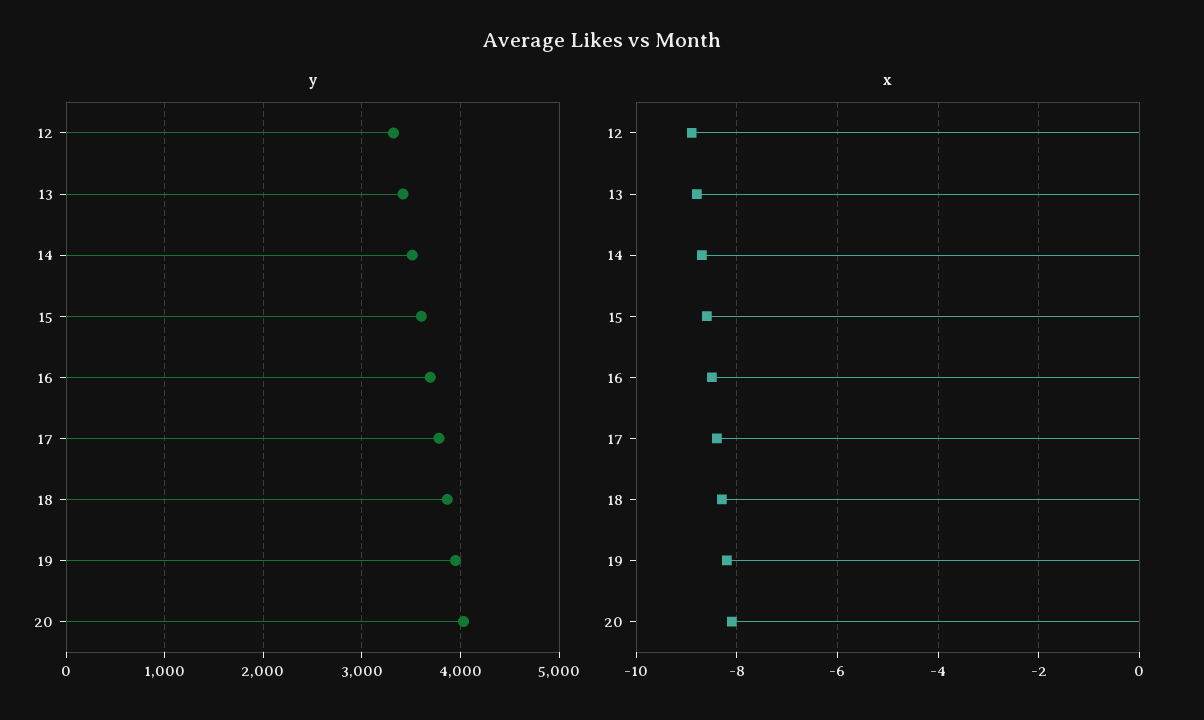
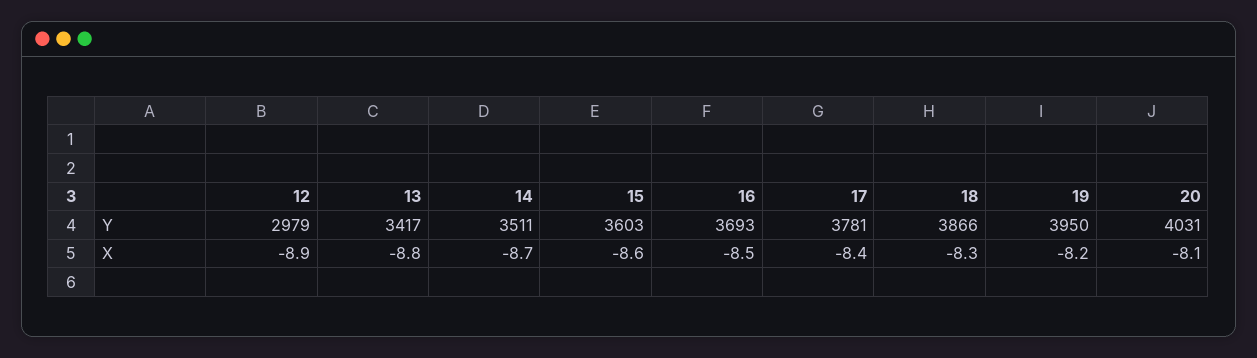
  {
    "y": {
-     "12": 3300,
+     "12": 2979,
      "13": 3417,
      "14": 3511,
      "15": 3603,
      "16": 3693,
      "17": 3781,
      "18": 3866,
      "19": 3950,
      "20": 4031
    },
    "x": {
      "12": -8.9,
      "13": -8.8,
      "14": -8.7,
      "15": -8.6,
      "16": -8.5,
      "17": -8.4,
      "18": -8.3,
      "19": -8.2,
      "20": -8.1
    }
  }

